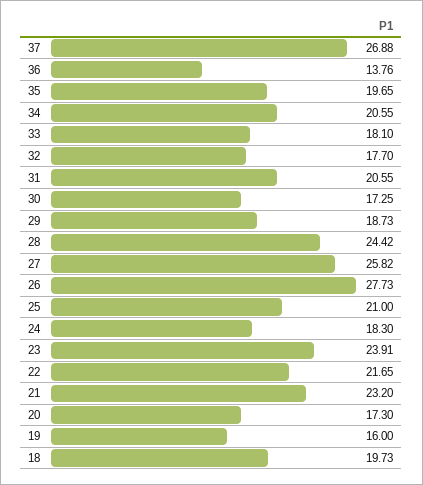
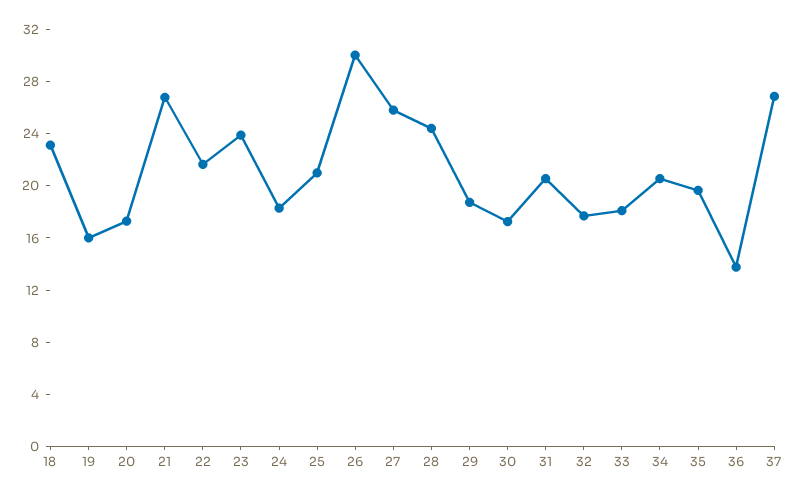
  {
    "37": 26.88,
    "36": 13.76,
    "35": 19.65,
    "34": 20.55,
    "33": 18.1,
    "32": 17.7,
    "31": 20.55,
    "30": 17.25,
    "29": 18.73,
    "28": 24.42,
    "27": 25.82,
-   "26": 27.73,
+   "26": 30,
    "25": 21,
    "24": 18.3,
    "23": 23.91,
    "22": 21.65,
-   "21": 23.2,
+   "21": 27,
    "20": 17.3,
    "19": 16,
-   "18": 19.73
+   "18": 23
  }

